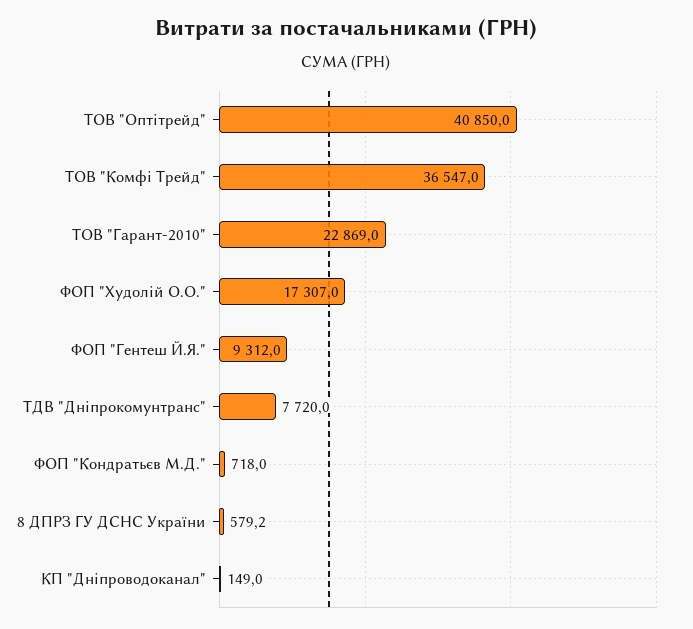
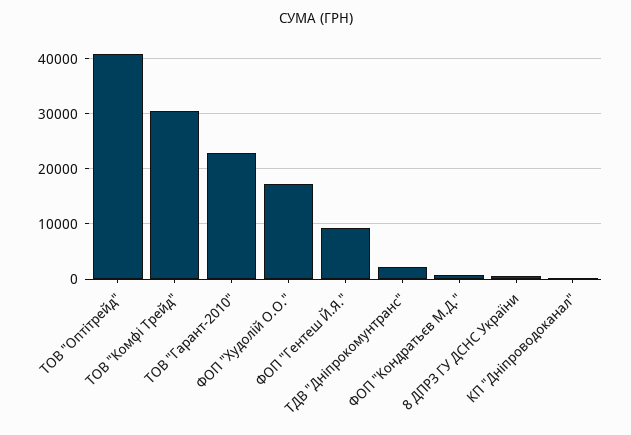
  {
    "ТОВ \"Оптітрейд\"": 40850,
-   "ТОВ \"Комфі Трейд\"": 36547,
+   "ТОВ \"Комфі Трейд\"": 30000,
    "ТОВ \"Гарант-2010\"": 22869,
    "ФОП \"Худолій О.О.\"": 17307,
    "ФОП \"Гентеш Й.Я.\"": 9312,
-   "ТДВ \"Дніпрокомунтранс\"": 7720,
+   "ТДВ \"Дніпрокомунтранс\"": 2000,
    "ФОП \"Кондратьєв М.Д.\"": 718,
    "8 ДПРЗ ГУ ДСНС України": 579.2,
    "КП \"Дніпроводоканал\"": 149
  }

